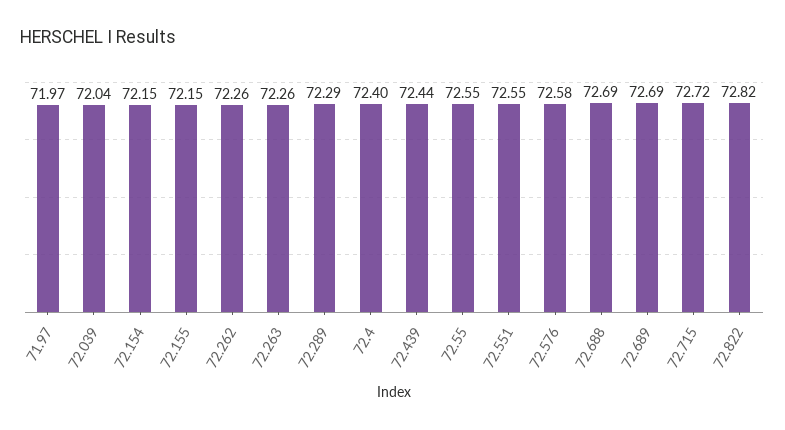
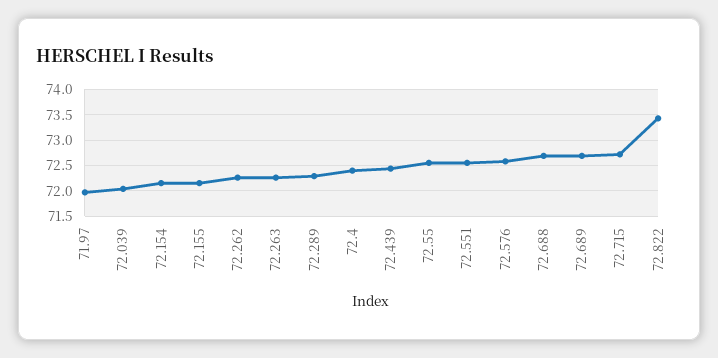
  {
    "71.97": 71.97,
    "72.039": 72.04,
    "72.154": 72.15,
    "72.155": 72.15,
    "72.262": 72.26,
    "72.263": 72.26,
    "72.289": 72.29,
    "72.4": 72.4,
    "72.439": 72.44,
    "72.55": 72.55,
    "72.551": 72.55,
    "72.576": 72.58,
    "72.688": 72.69,
    "72.689": 72.69,
    "72.715": 72.72,
-   "72.822": 72.82
+   "72.822": 73.5
  }

